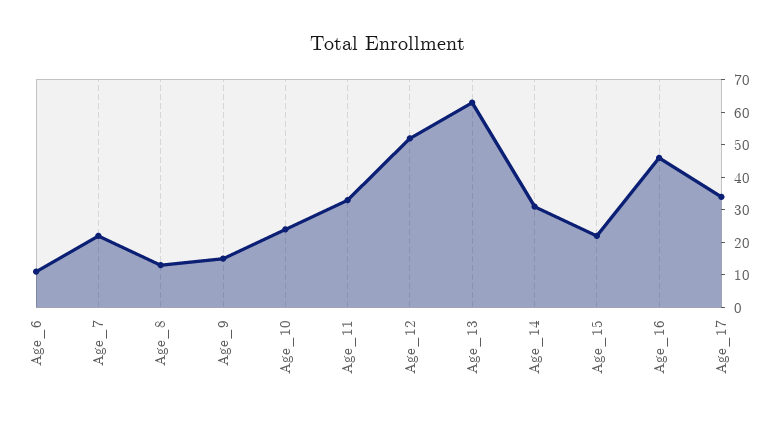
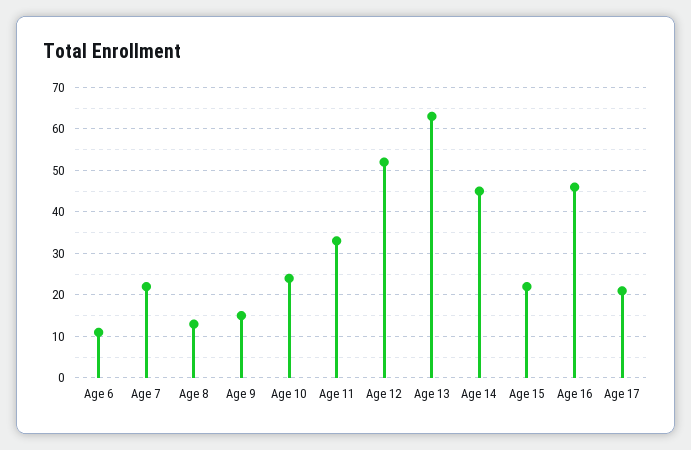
  {
    "Age_6": 10,
    "Age_7": 20,
    "Age_8": 15,
    "Age_9": 15,
    "Age_10": 25,
    "Age_11": 35,
    "Age_12": 50,
    "Age_13": 65,
-   "Age_14": 30,
+   "Age_14": 45,
    "Age_15": 20,
    "Age_16": 45,
-   "Age_17": 35
+   "Age_17": 20
  }

